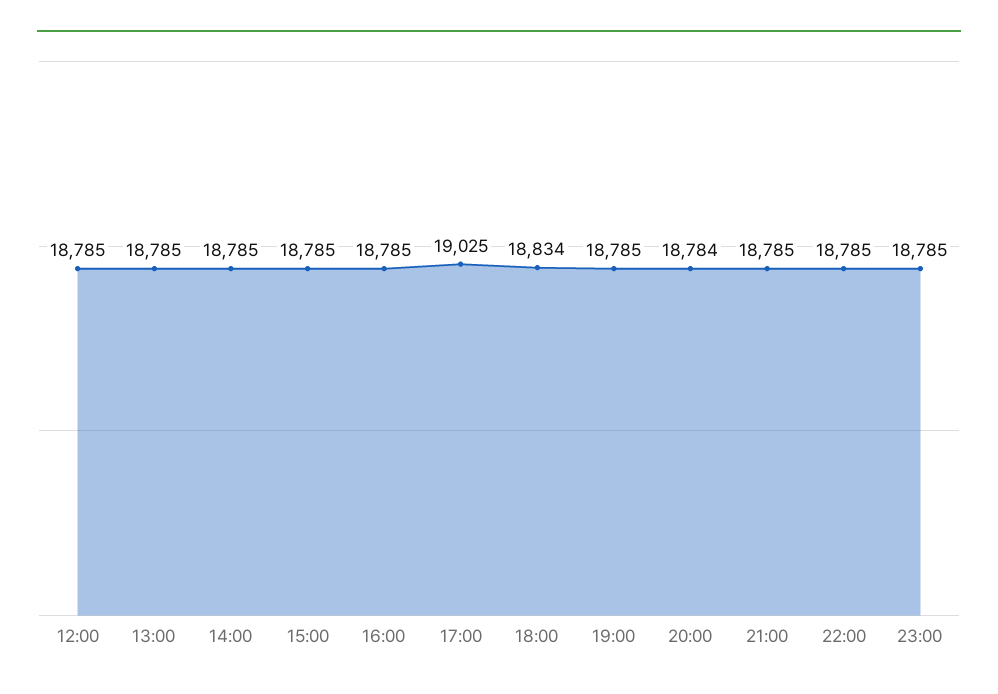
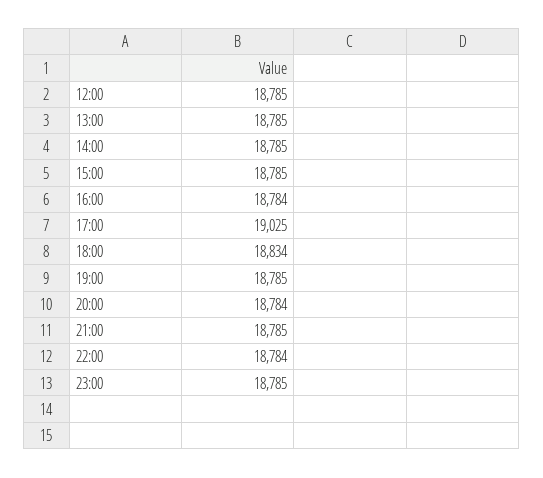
  {
    "12:00": 18785,
    "13:00": 18785,
    "14:00": 18785,
    "15:00": 18785,
-   "16:00": 18785,
+   "16:00": 18784,
    "17:00": 19025,
    "18:00": 18834,
    "19:00": 18785,
    "20:00": 18784,
    "21:00": 18785,
-   "22:00": 18785,
+   "22:00": 18784,
    "23:00": 18785
  }

